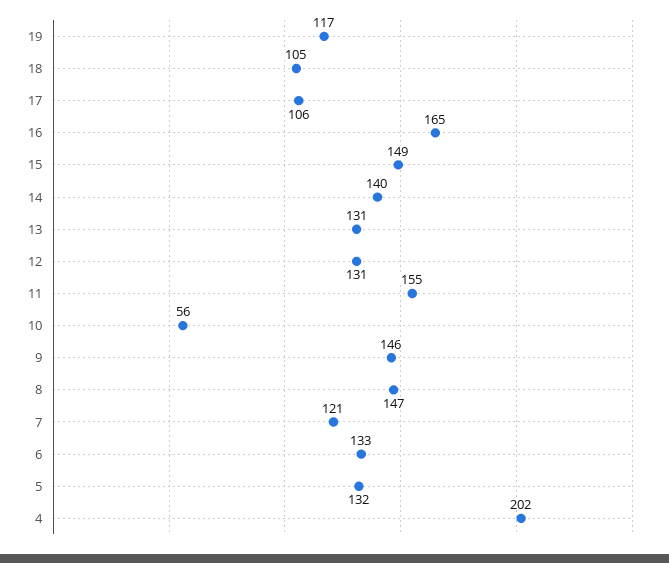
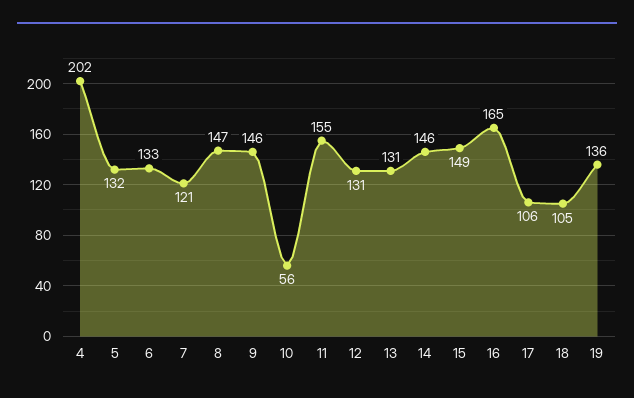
  {
-   "19": 117,
+   "19": 136,
    "18": 105,
    "17": 106,
    "16": 165,
    "15": 149,
-   "14": 140,
+   "14": 146,
    "13": 131,
    "12": 131,
    "11": 155,
    "10": 56,
    "9": 146,
    "8": 147,
    "7": 121,
    "6": 133,
    "5": 132,
    "4": 202
  }

